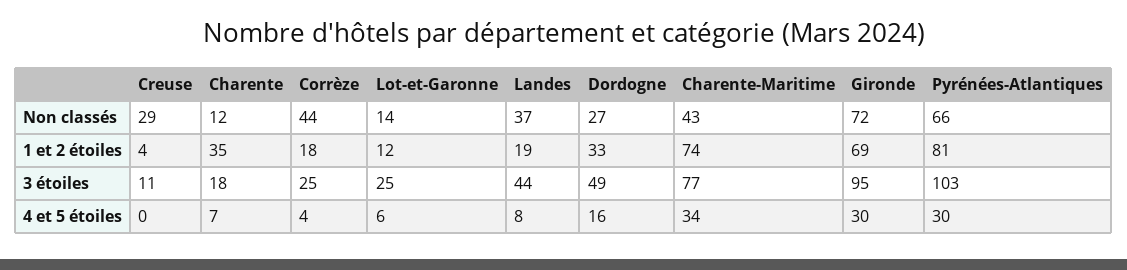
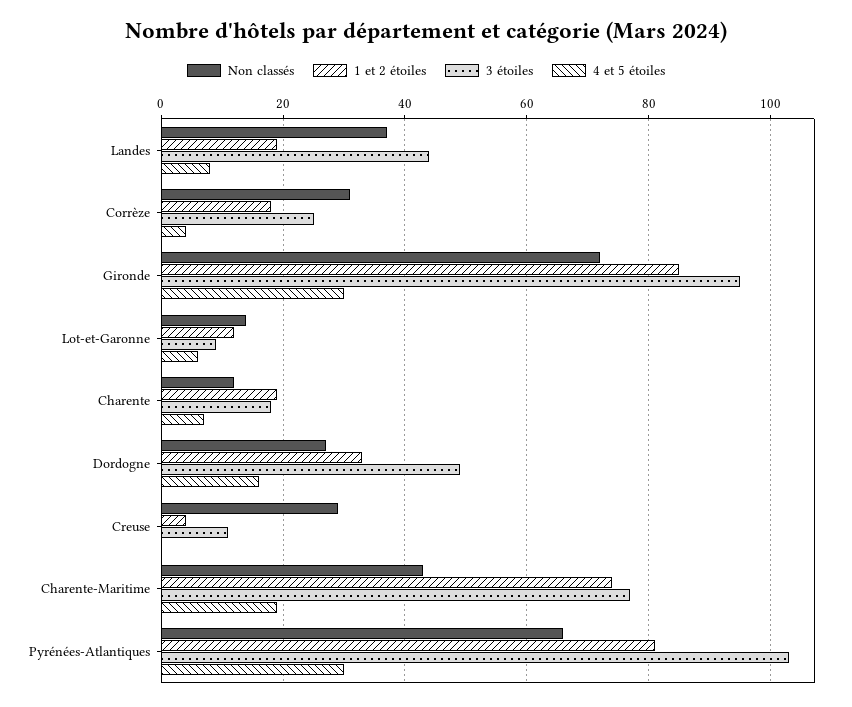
  {
    "Non classés": {
      "Creuse": 29,
      "Charente": 12,
-     "Corrèze": 44,
+     "Corrèze": 30,
      "Lot-et-Garonne": 14,
      "Landes": 37,
      "Dordogne": 27,
      "Charente-Maritime": 43,
      "Gironde": 72,
      "Pyrénées-Atlantiques": 66
    },
    "1 et 2 étoiles": {
      "Creuse": 4,
-     "Charente": 35,
+     "Charente": 20,
      "Corrèze": 18,
      "Lot-et-Garonne": 12,
      "Landes": 19,
      "Dordogne": 33,
      "Charente-Maritime": 74,
-     "Gironde": 69,
+     "Gironde": 85,
      "Pyrénées-Atlantiques": 81
    },
    "3 étoiles": {
      "Creuse": 11,
      "Charente": 18,
      "Corrèze": 25,
-     "Lot-et-Garonne": 25,
+     "Lot-et-Garonne": 10,
      "Landes": 44,
      "Dordogne": 49,
      "Charente-Maritime": 77,
      "Gironde": 95,
      "Pyrénées-Atlantiques": 103
    },
    "4 et 5 étoiles": {
      "Creuse": 0,
      "Charente": 7,
      "Corrèze": 4,
      "Lot-et-Garonne": 6,
      "Landes": 8,
      "Dordogne": 16,
-     "Charente-Maritime": 34,
+     "Charente-Maritime": 20,
      "Gironde": 30,
      "Pyrénées-Atlantiques": 30
    }
  }

